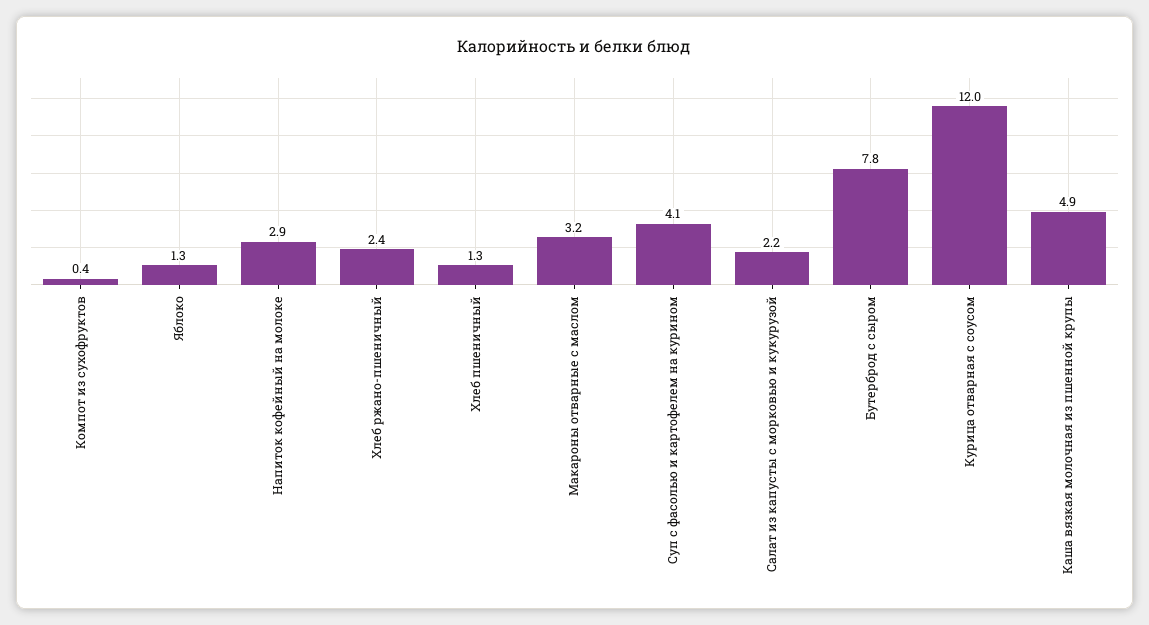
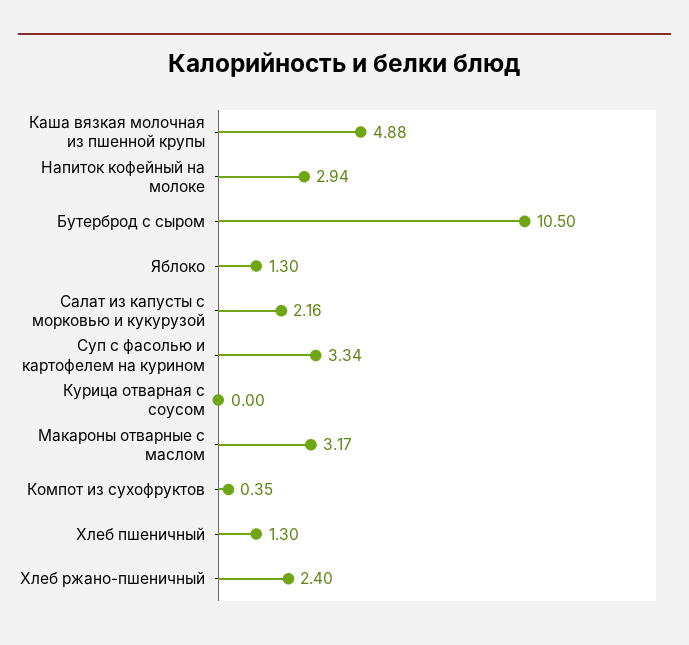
  {
    "Компот из сухофруктов": 0.35,
    "Яблоко": 1.3,
    "Напиток кофейный на молоке": 2.94,
    "Хлеб ржано-пшеничный": 2.4,
    "Хлеб пшеничный": 1.3,
    "Макароны отварные с маслом": 3.17,
-   "Суп с фасолью и картофелем на курином": 4.1,
+   "Суп с фасолью и картофелем на курином": 3.34,
    "Салат из капусты с морковью и кукурузой": 2.16,
-   "Бутерброд с сыром": 7.8,
+   "Бутерброд с сыром": 10.5,
-   "Курица отварная с соусом": 12,
+   "Курица отварная с соусом": 0,
    "Каша вязкая молочная из пшенной крупы": 4.88
  }

